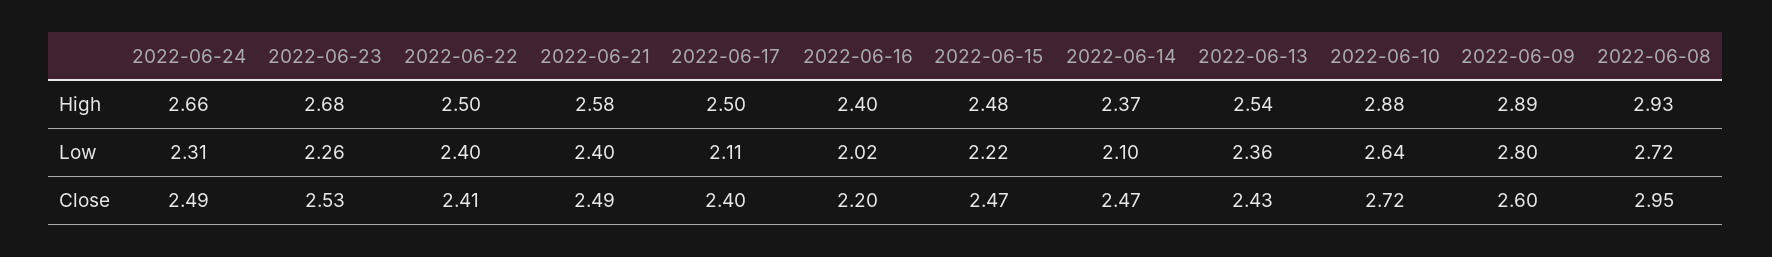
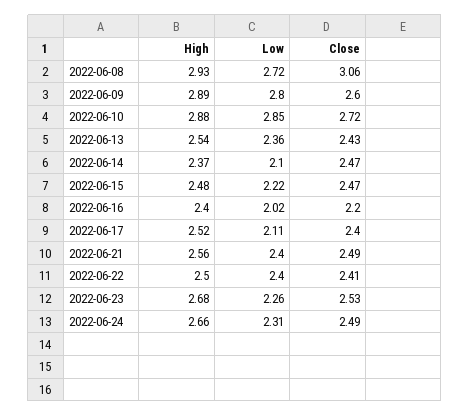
  {
    "2022-06-24": {
      "High": 2.66,
      "Low": 2.31,
      "Close": 2.49
    },
    "2022-06-23": {
      "High": 2.68,
      "Low": 2.26,
      "Close": 2.53
    },
    "2022-06-22": {
      "High": 2.5,
      "Low": 2.4,
      "Close": 2.41
    },
    "2022-06-21": {
-     "High": 2.58,
+     "High": 2.56,
      "Low": 2.4,
      "Close": 2.49
    },
    "2022-06-17": {
-     "High": 2.5,
+     "High": 2.52,
      "Low": 2.11,
      "Close": 2.4
    },
    "2022-06-16": {
      "High": 2.4,
      "Low": 2.02,
      "Close": 2.2
    },
    "2022-06-15": {
      "High": 2.48,
      "Low": 2.22,
      "Close": 2.47
    },
    "2022-06-14": {
      "High": 2.37,
      "Low": 2.1,
      "Close": 2.47
    },
    "2022-06-13": {
      "High": 2.54,
      "Low": 2.36,
      "Close": 2.43
    },
    "2022-06-10": {
      "High": 2.88,
-     "Low": 2.64,
+     "Low": 2.85,
      "Close": 2.72
    },
    "2022-06-09": {
      "High": 2.89,
      "Low": 2.8,
      "Close": 2.6
    },
    "2022-06-08": {
      "High": 2.93,
      "Low": 2.72,
-     "Close": 2.95
+     "Close": 3.06
    }
  }

